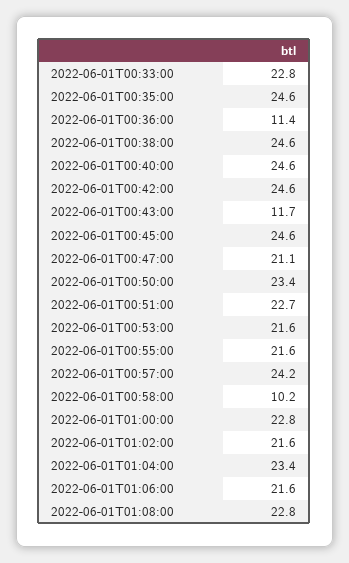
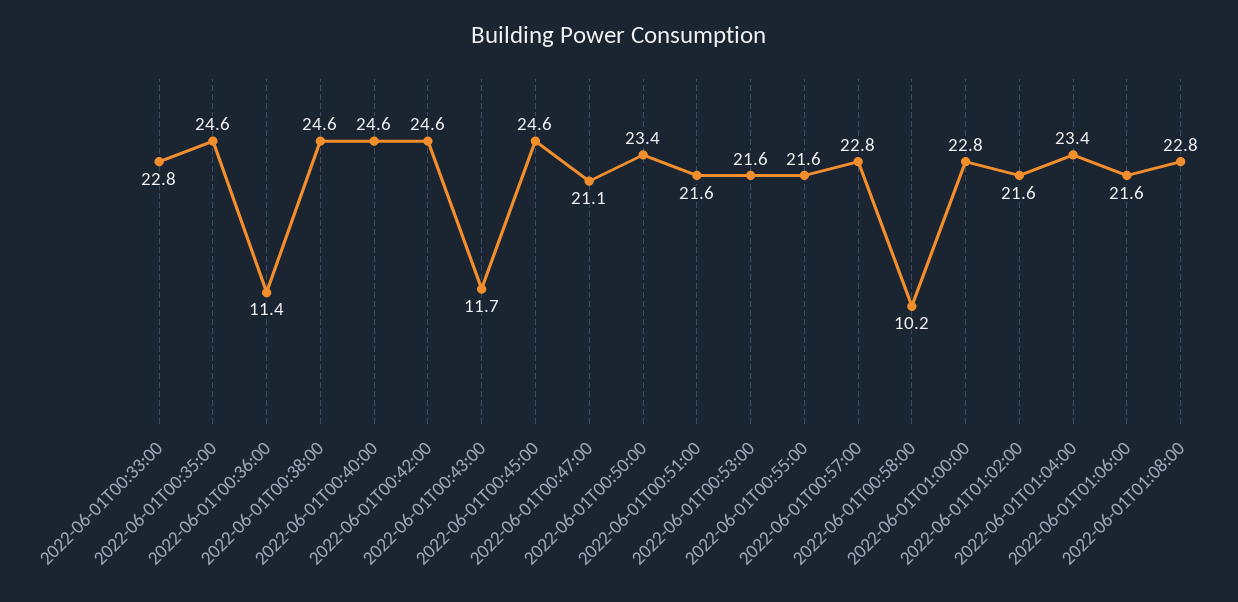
  {
    "2022-06-01T00:33:00": 22.8,
    "2022-06-01T00:35:00": 24.6,
    "2022-06-01T00:36:00": 11.4,
    "2022-06-01T00:38:00": 24.6,
    "2022-06-01T00:40:00": 24.6,
    "2022-06-01T00:42:00": 24.6,
    "2022-06-01T00:43:00": 11.7,
    "2022-06-01T00:45:00": 24.6,
    "2022-06-01T00:47:00": 21.1,
    "2022-06-01T00:50:00": 23.4,
-   "2022-06-01T00:51:00": 22.7,
+   "2022-06-01T00:51:00": 21.6,
    "2022-06-01T00:53:00": 21.6,
    "2022-06-01T00:55:00": 21.6,
-   "2022-06-01T00:57:00": 24.2,
+   "2022-06-01T00:57:00": 22.8,
    "2022-06-01T00:58:00": 10.2,
    "2022-06-01T01:00:00": 22.8,
    "2022-06-01T01:02:00": 21.6,
    "2022-06-01T01:04:00": 23.4,
    "2022-06-01T01:06:00": 21.6,
    "2022-06-01T01:08:00": 22.8
  }

